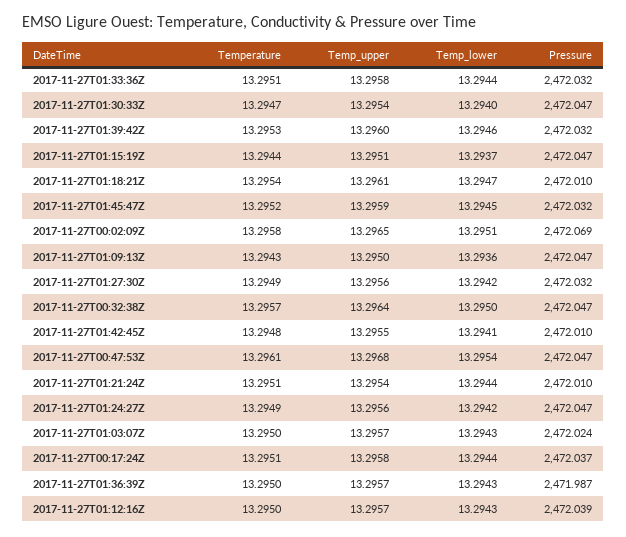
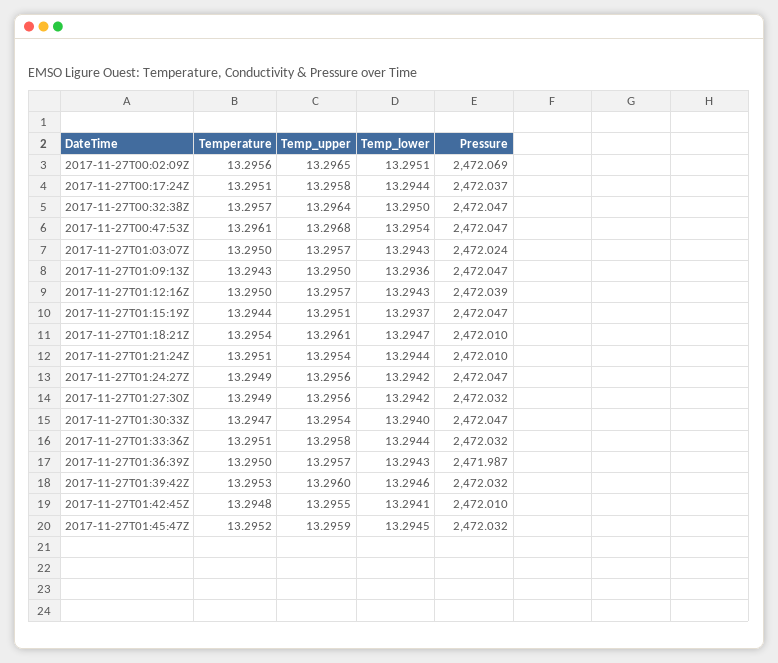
  {
    "Temperature": {
      "2017-11-27T01:33:36Z": 13.2951,
      "2017-11-27T01:30:33Z": 13.2947,
      "2017-11-27T01:39:42Z": 13.2953,
      "2017-11-27T01:15:19Z": 13.2944,
      "2017-11-27T01:18:21Z": 13.2954,
      "2017-11-27T01:45:47Z": 13.2952,
-     "2017-11-27T00:02:09Z": 13.2958,
+     "2017-11-27T00:02:09Z": 13.2956,
      "2017-11-27T01:09:13Z": 13.2943,
      "2017-11-27T01:27:30Z": 13.2949,
      "2017-11-27T00:32:38Z": 13.2957,
      "2017-11-27T01:42:45Z": 13.2948,
      "2017-11-27T00:47:53Z": 13.2961,
      "2017-11-27T01:21:24Z": 13.2951,
      "2017-11-27T01:24:27Z": 13.2949,
      "2017-11-27T01:03:07Z": 13.295,
      "2017-11-27T00:17:24Z": 13.2951,
      "2017-11-27T01:36:39Z": 13.295,
      "2017-11-27T01:12:16Z": 13.295
    },
    "Temp_upper": {
      "2017-11-27T01:33:36Z": 13.2958,
      "2017-11-27T01:30:33Z": 13.2954,
      "2017-11-27T01:39:42Z": 13.296,
      "2017-11-27T01:15:19Z": 13.2951,
      "2017-11-27T01:18:21Z": 13.2961,
      "2017-11-27T01:45:47Z": 13.2959,
      "2017-11-27T00:02:09Z": 13.2965,
      "2017-11-27T01:09:13Z": 13.295,
      "2017-11-27T01:27:30Z": 13.2956,
      "2017-11-27T00:32:38Z": 13.2964,
      "2017-11-27T01:42:45Z": 13.2955,
      "2017-11-27T00:47:53Z": 13.2968,
      "2017-11-27T01:21:24Z": 13.2954,
      "2017-11-27T01:24:27Z": 13.2956,
      "2017-11-27T01:03:07Z": 13.2957,
      "2017-11-27T00:17:24Z": 13.2958,
      "2017-11-27T01:36:39Z": 13.2957,
      "2017-11-27T01:12:16Z": 13.2957
    },
    "Temp_lower": {
      "2017-11-27T01:33:36Z": 13.2944,
      "2017-11-27T01:30:33Z": 13.294,
      "2017-11-27T01:39:42Z": 13.2946,
      "2017-11-27T01:15:19Z": 13.2937,
      "2017-11-27T01:18:21Z": 13.2947,
      "2017-11-27T01:45:47Z": 13.2945,
      "2017-11-27T00:02:09Z": 13.2951,
      "2017-11-27T01:09:13Z": 13.2936,
      "2017-11-27T01:27:30Z": 13.2942,
      "2017-11-27T00:32:38Z": 13.295,
      "2017-11-27T01:42:45Z": 13.2941,
      "2017-11-27T00:47:53Z": 13.2954,
      "2017-11-27T01:21:24Z": 13.2944,
      "2017-11-27T01:24:27Z": 13.2942,
      "2017-11-27T01:03:07Z": 13.2943,
      "2017-11-27T00:17:24Z": 13.2944,
      "2017-11-27T01:36:39Z": 13.2943,
      "2017-11-27T01:12:16Z": 13.2943
    },
    "Pressure": {
      "2017-11-27T01:33:36Z": 2472.032,
      "2017-11-27T01:30:33Z": 2472.047,
      "2017-11-27T01:39:42Z": 2472.032,
      "2017-11-27T01:15:19Z": 2472.047,
      "2017-11-27T01:18:21Z": 2472.01,
      "2017-11-27T01:45:47Z": 2472.032,
      "2017-11-27T00:02:09Z": 2472.069,
      "2017-11-27T01:09:13Z": 2472.047,
      "2017-11-27T01:27:30Z": 2472.032,
      "2017-11-27T00:32:38Z": 2472.047,
      "2017-11-27T01:42:45Z": 2472.01,
      "2017-11-27T00:47:53Z": 2472.047,
      "2017-11-27T01:21:24Z": 2472.01,
      "2017-11-27T01:24:27Z": 2472.047,
      "2017-11-27T01:03:07Z": 2472.024,
      "2017-11-27T00:17:24Z": 2472.037,
      "2017-11-27T01:36:39Z": 2471.987,
      "2017-11-27T01:12:16Z": 2472.039
    }
  }

